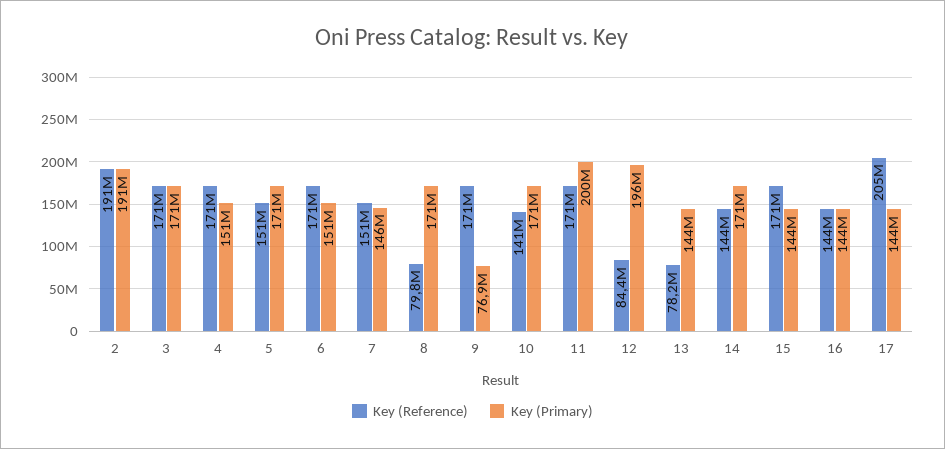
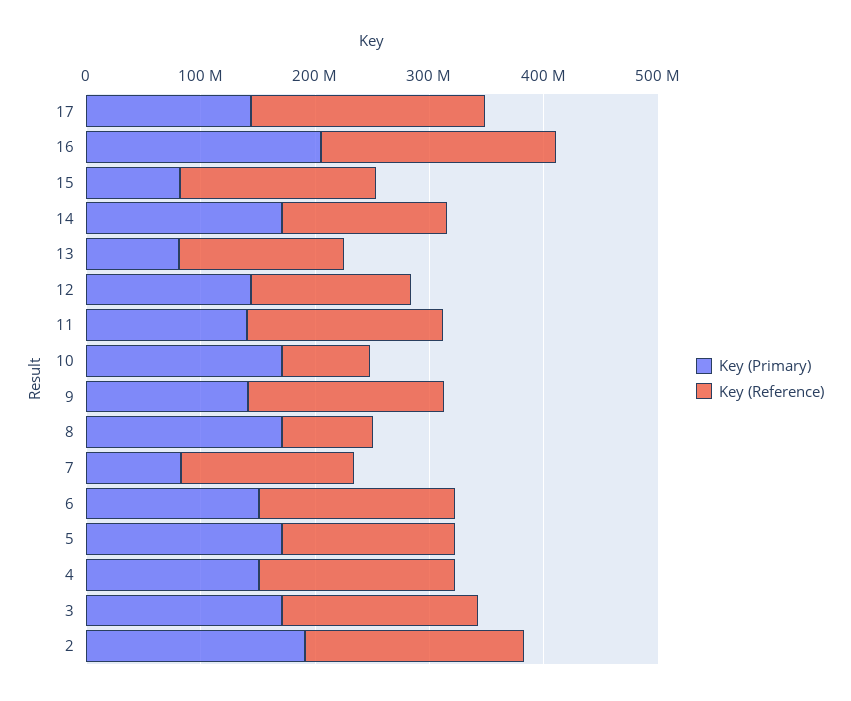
  {
    "Key (Reference)": {
      "2": 191000000,
      "3": 171000000,
      "4": 171000000,
      "5": 151000000,
      "6": 171000000,
      "7": 151000000,
      "8": 79800000,
      "9": 171000000,
-     "10": 141000000,
+     "10": 80000000,
      "11": 171000000,
-     "12": 84400000,
+     "12": 140000000,
-     "13": 78200000,
+     "13": 140000000,
      "14": 144000000,
      "15": 171000000,
-     "16": 144000000,
+     "16": 200000000,
      "17": 205000000
    },
    "Key (Primary)": {
      "2": 191000000,
      "3": 171000000,
      "4": 151000000,
      "5": 171000000,
      "6": 151000000,
-     "7": 146000000,
+     "7": 80000000,
      "8": 171000000,
-     "9": 76900000,
+     "9": 140000000,
      "10": 171000000,
-     "11": 200000000,
+     "11": 140000000,
-     "12": 196000000,
+     "12": 140000000,
-     "13": 144000000,
+     "13": 80000000,
      "14": 171000000,
-     "15": 144000000,
+     "15": 80000000,
-     "16": 144000000,
+     "16": 200000000,
      "17": 144000000
    }
  }

